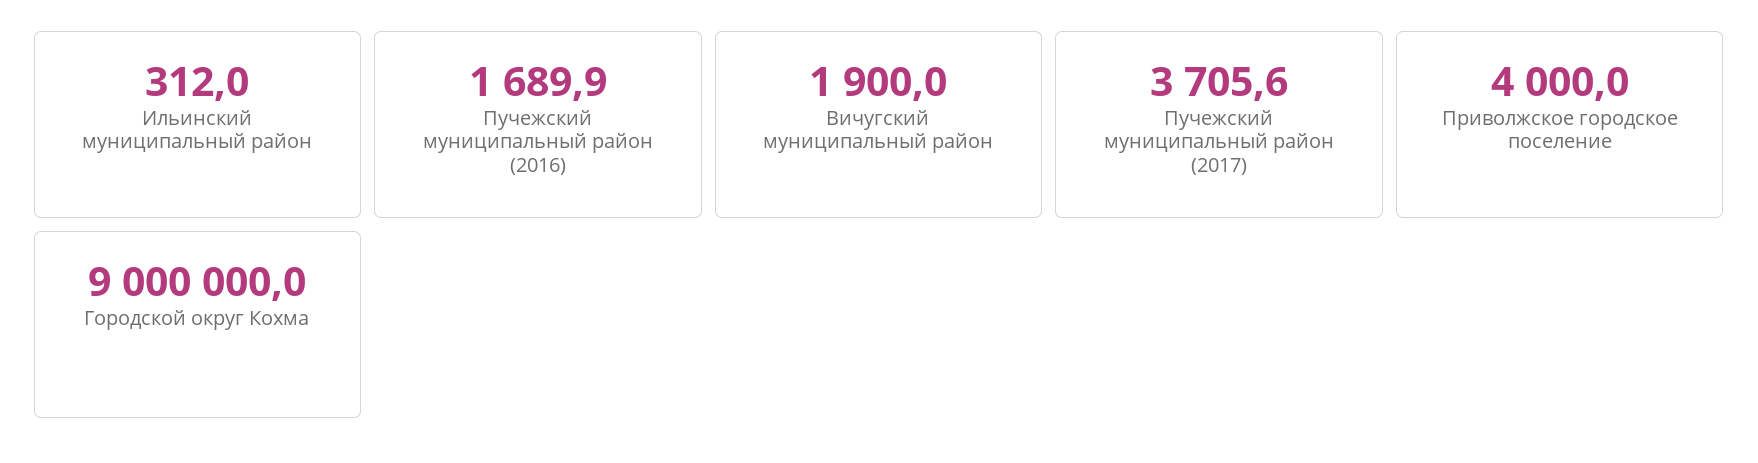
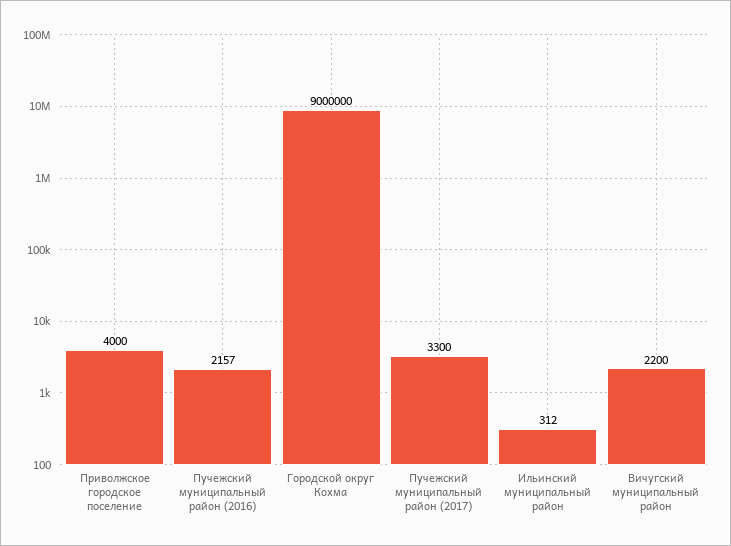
  {
    "Ильинский муниципальный район": 312,
-   "Пучежский муниципальный район (2016)": 1689.9,
+   "Пучежский муниципальный район (2016)": 2157,
-   "Вичугский муниципальный район": 1900,
+   "Вичугский муниципальный район": 2200,
-   "Пучежский муниципальный район (2017)": 3705.6,
+   "Пучежский муниципальный район (2017)": 3300,
    "Приволжское городское поселение": 4000,
    "Городской округ Кохма": 9000000
  }

